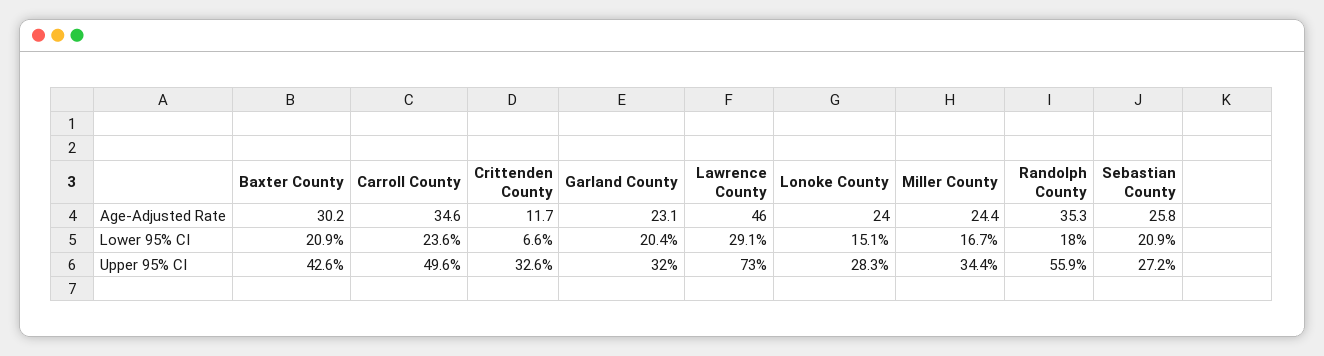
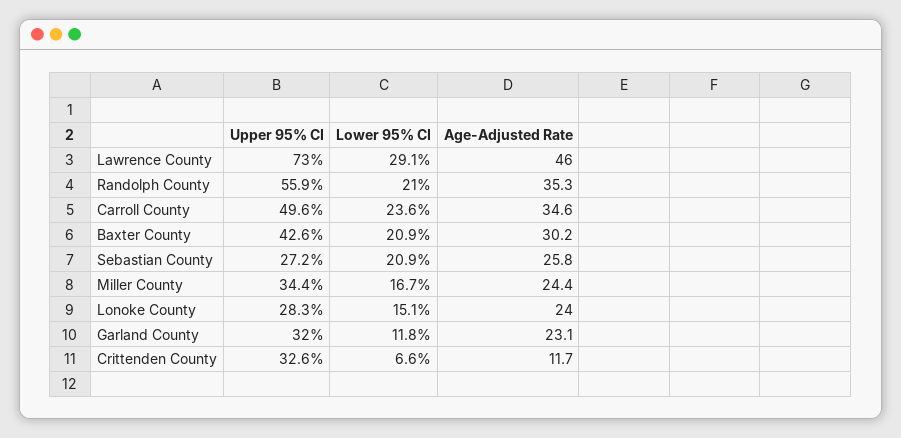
  {
    "Baxter County": {
      "Age-Adjusted Rate": 30.2,
      "Lower 95% CI": 20.9,
      "Upper 95% CI": 42.6
    },
    "Carroll County": {
      "Age-Adjusted Rate": 34.6,
      "Lower 95% CI": 23.6,
      "Upper 95% CI": 49.6
    },
    "Crittenden County": {
      "Age-Adjusted Rate": 11.7,
      "Lower 95% CI": 6.6,
      "Upper 95% CI": 32.6
    },
    "Garland County": {
      "Age-Adjusted Rate": 23.1,
-     "Lower 95% CI": 20.4,
+     "Lower 95% CI": 11.8,
      "Upper 95% CI": 32
    },
    "Lawrence County": {
      "Age-Adjusted Rate": 46,
      "Lower 95% CI": 29.1,
      "Upper 95% CI": 73
    },
    "Lonoke County": {
      "Age-Adjusted Rate": 24,
      "Lower 95% CI": 15.1,
      "Upper 95% CI": 28.3
    },
    "Miller County": {
      "Age-Adjusted Rate": 24.4,
      "Lower 95% CI": 16.7,
      "Upper 95% CI": 34.4
    },
    "Randolph County": {
      "Age-Adjusted Rate": 35.3,
-     "Lower 95% CI": 18,
+     "Lower 95% CI": 21,
      "Upper 95% CI": 55.9
    },
    "Sebastian County": {
      "Age-Adjusted Rate": 25.8,
      "Lower 95% CI": 20.9,
      "Upper 95% CI": 27.2
    }
  }

